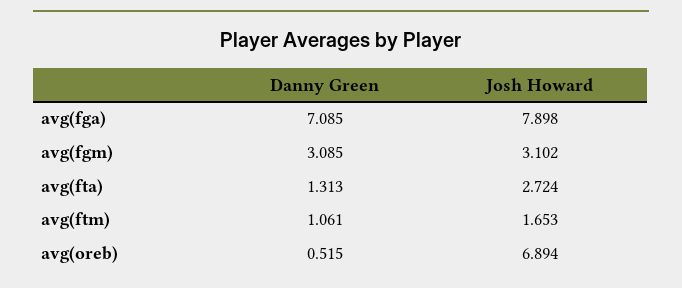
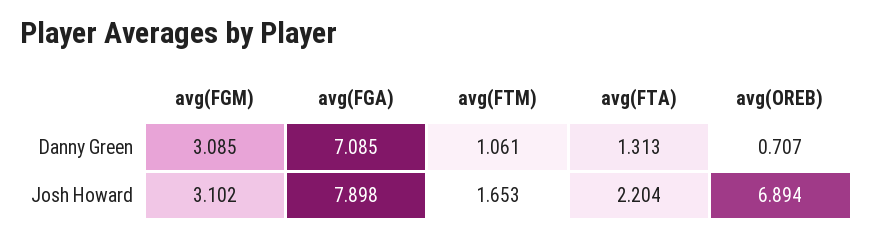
  {
    "Danny Green": {
      "avg(fga)": 7.085,
      "avg(fgm)": 3.085,
      "avg(fta)": 1.313,
      "avg(ftm)": 1.061,
-     "avg(oreb)": 0.515
+     "avg(oreb)": 0.707
    },
    "Josh Howard": {
      "avg(fga)": 7.898,
      "avg(fgm)": 3.102,
-     "avg(fta)": 2.724,
+     "avg(fta)": 2.204,
      "avg(ftm)": 1.653,
      "avg(oreb)": 6.894
    }
  }

